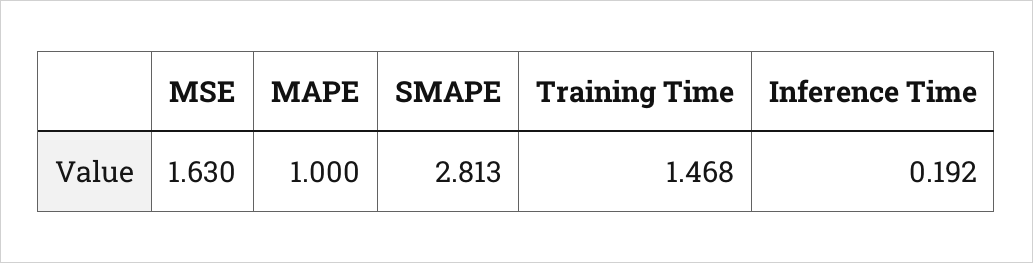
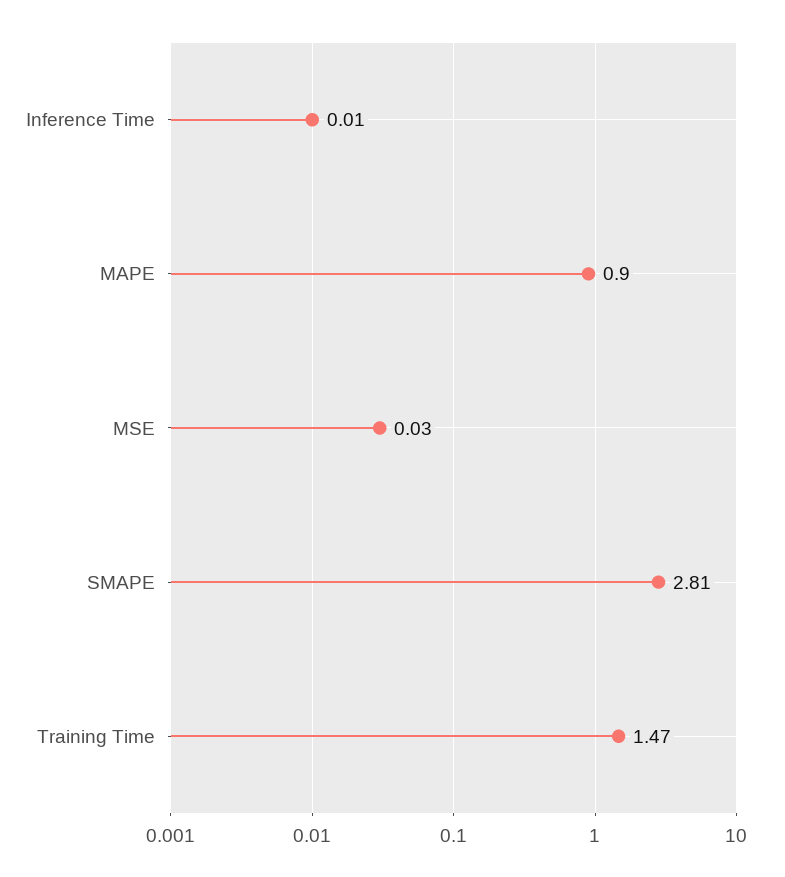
  {
-   "MSE": 1.63,
+   "MSE": 0.03,
-   "MAPE": 1,
+   "MAPE": 0.9,
    "SMAPE": 2.813,
    "Training Time": 1.468,
-   "Inference Time": 0.192
+   "Inference Time": 0.01
  }

